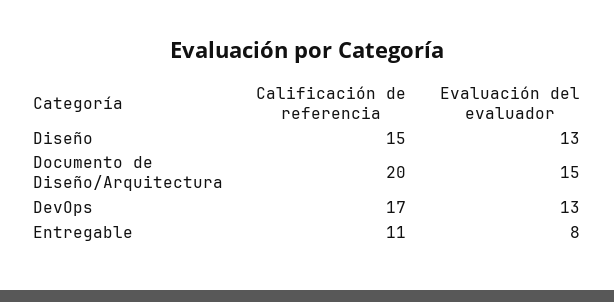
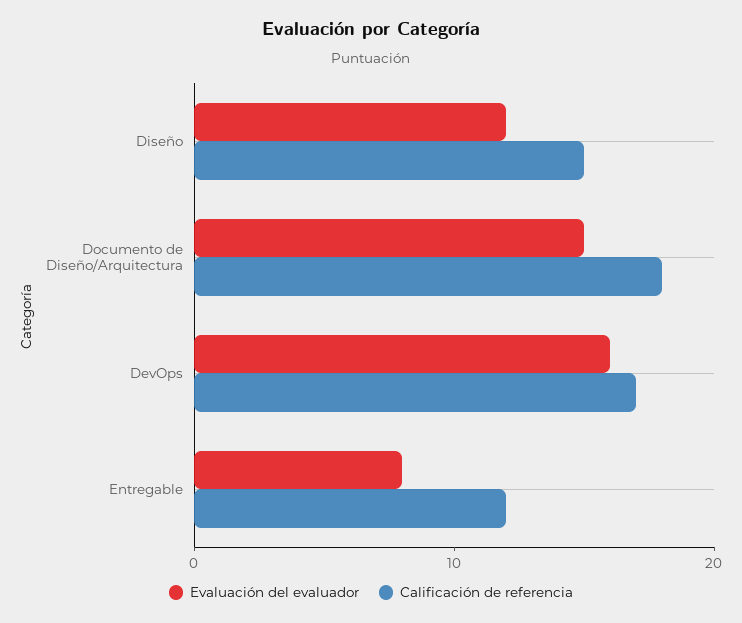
  {
    "Calificación de referencia": {
      "Diseño": 15,
-     "Documento de Diseño/Arquitectura": 20,
+     "Documento de Diseño/Arquitectura": 18,
      "DevOps": 17,
-     "Entregable": 11
+     "Entregable": 12
    },
    "Evaluación del evaluador": {
-     "Diseño": 13,
+     "Diseño": 12,
      "Documento de Diseño/Arquitectura": 15,
-     "DevOps": 13,
+     "DevOps": 16,
      "Entregable": 8
    }
  }

